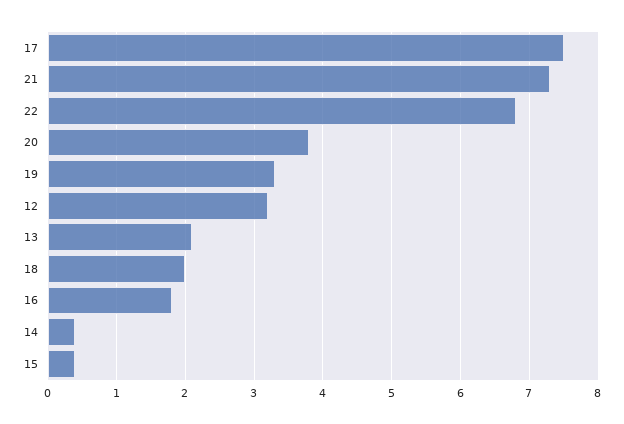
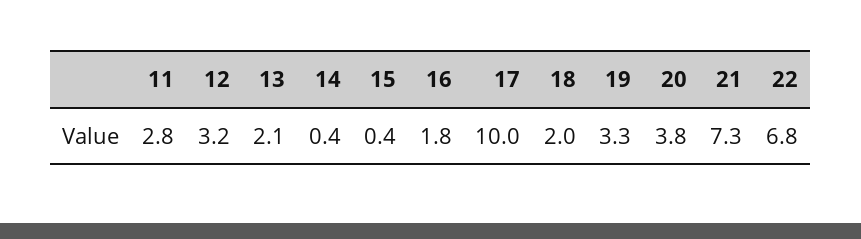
  {
-   "17": 7.5,
+   "17": 10,
    "21": 7.3,
    "22": 6.8,
    "20": 3.8,
    "19": 3.3,
    "12": 3.2,
    "13": 2.1,
    "18": 2,
    "16": 1.8,
    "14": 0.4,
-   "15": 0.4
+   "15": 0.4,
+   "11": 2.8
  }

